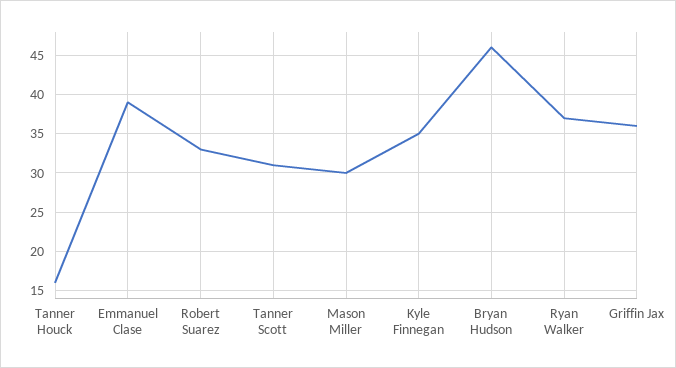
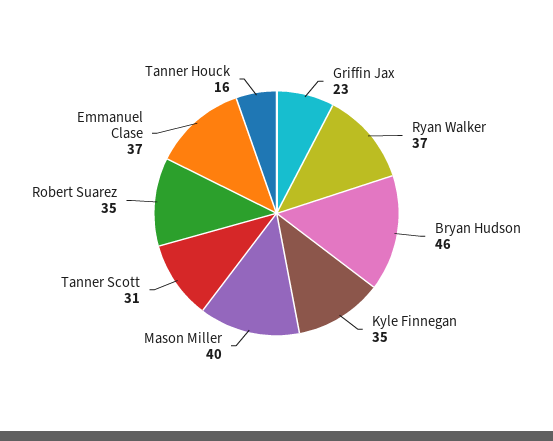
  {
    "Tanner Houck": 16,
-   "Emmanuel Clase": 39,
+   "Emmanuel Clase": 37,
-   "Robert Suarez": 33,
+   "Robert Suarez": 35,
    "Tanner Scott": 31,
-   "Mason Miller": 30,
+   "Mason Miller": 40,
    "Kyle Finnegan": 35,
    "Bryan Hudson": 46,
    "Ryan Walker": 37,
-   "Griffin Jax": 36
+   "Griffin Jax": 23
  }

